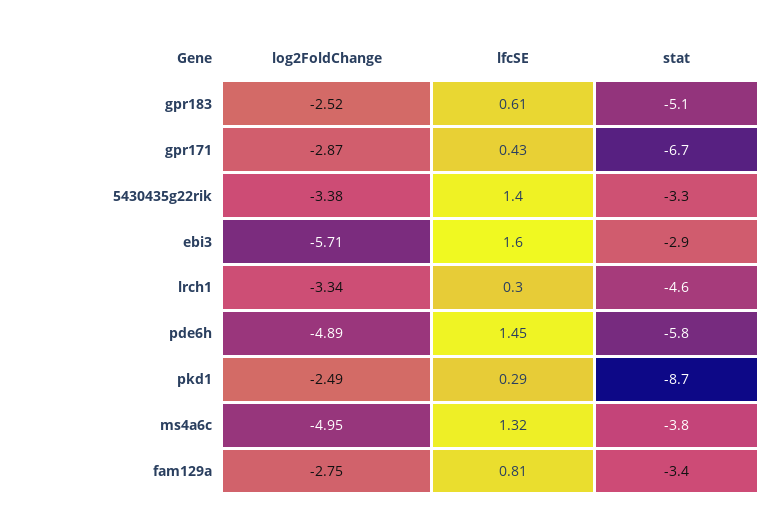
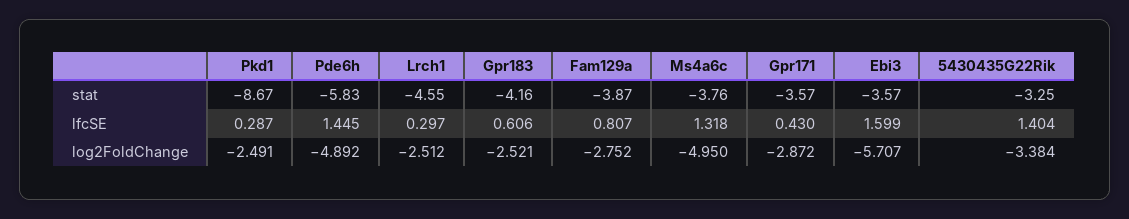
  {
    "log2FoldChange": {
      "gpr183": -2.521,
      "gpr171": -2.872,
      "5430435g22rik": -3.384,
      "ebi3": -5.707,
-     "lrch1": -3.34,
+     "lrch1": -2.512,
      "pde6h": -4.892,
      "pkd1": -2.491,
      "ms4a6c": -4.95,
      "fam129a": -2.752
    },
    "lfcSE": {
      "gpr183": 0.606,
      "gpr171": 0.43,
      "5430435g22rik": 1.404,
      "ebi3": 1.599,
      "lrch1": 0.297,
      "pde6h": 1.445,
      "pkd1": 0.287,
      "ms4a6c": 1.318,
      "fam129a": 0.807
    },
    "stat": {
-     "gpr183": -5.1,
+     "gpr183": -4.16,
-     "gpr171": -6.7,
+     "gpr171": -3.57,
      "5430435g22rik": -3.25,
-     "ebi3": -2.9,
+     "ebi3": -3.57,
      "lrch1": -4.55,
      "pde6h": -5.83,
      "pkd1": -8.67,
      "ms4a6c": -3.76,
-     "fam129a": -3.4
+     "fam129a": -3.87
    }
  }

